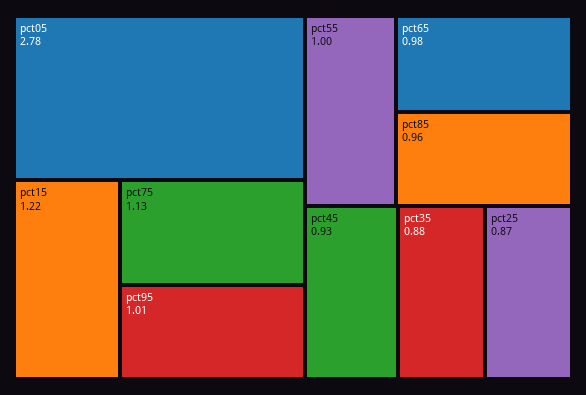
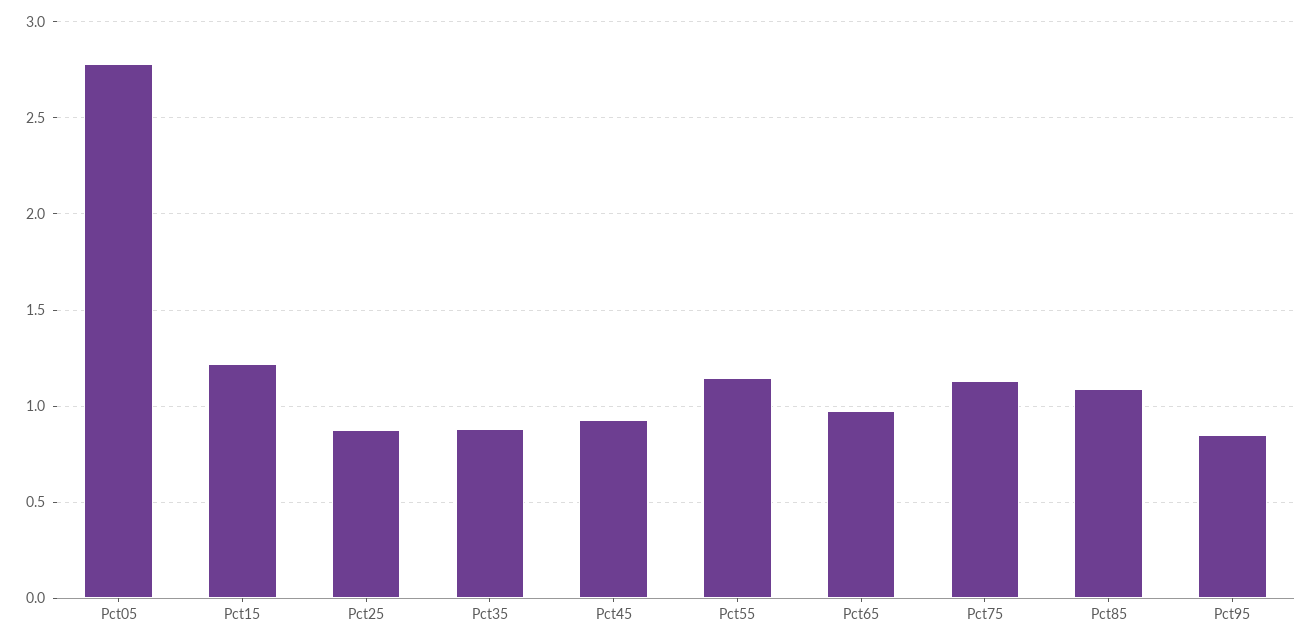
  {
    "pct05": 2.78,
    "pct15": 1.22,
    "pct75": 1.13,
-   "pct95": 1.01,
+   "pct95": 0.85,
-   "pct55": 1,
+   "pct55": 1.15,
    "pct65": 0.98,
-   "pct85": 0.96,
+   "pct85": 1.1,
    "pct45": 0.93,
    "pct35": 0.88,
    "pct25": 0.87
  }

